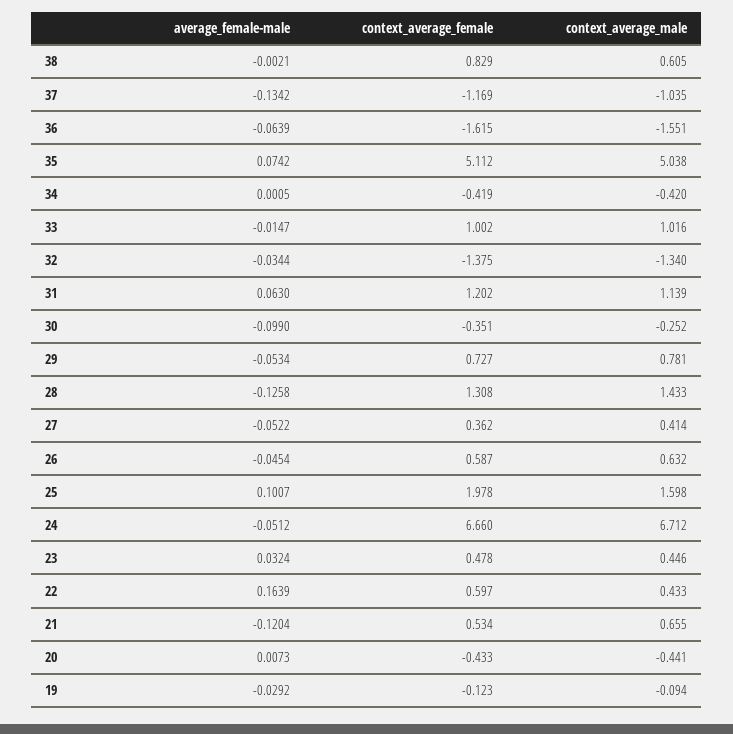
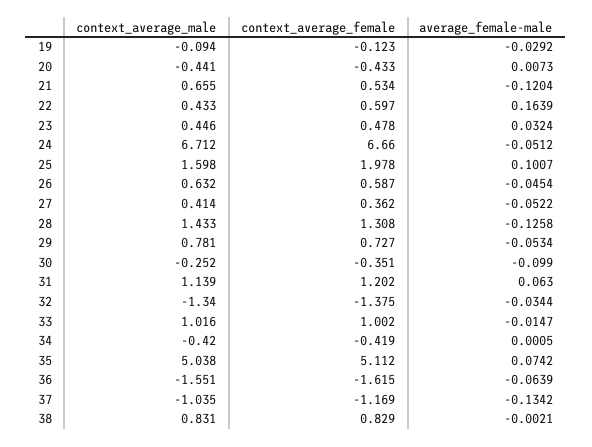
  {
    "average_female-male": {
      "38": -0.0021,
      "37": -0.1342,
      "36": -0.0639,
      "35": 0.0742,
      "34": 0.0005,
      "33": -0.0147,
      "32": -0.0344,
      "31": 0.063,
      "30": -0.099,
      "29": -0.0534,
      "28": -0.1258,
      "27": -0.0522,
      "26": -0.0454,
      "25": 0.1007,
      "24": -0.0512,
      "23": 0.0324,
      "22": 0.1639,
      "21": -0.1204,
      "20": 0.0073,
      "19": -0.0292
    },
    "context_average_female": {
      "38": 0.829,
      "37": -1.169,
      "36": -1.615,
      "35": 5.112,
      "34": -0.419,
      "33": 1.002,
      "32": -1.375,
      "31": 1.202,
      "30": -0.351,
      "29": 0.727,
      "28": 1.308,
      "27": 0.362,
      "26": 0.587,
      "25": 1.978,
      "24": 6.66,
      "23": 0.478,
      "22": 0.597,
      "21": 0.534,
      "20": -0.433,
      "19": -0.123
    },
    "context_average_male": {
-     "38": 0.605,
+     "38": 0.831,
      "37": -1.035,
      "36": -1.551,
      "35": 5.038,
      "34": -0.42,
      "33": 1.016,
      "32": -1.34,
      "31": 1.139,
      "30": -0.252,
      "29": 0.781,
      "28": 1.433,
      "27": 0.414,
      "26": 0.632,
      "25": 1.598,
      "24": 6.712,
      "23": 0.446,
      "22": 0.433,
      "21": 0.655,
      "20": -0.441,
      "19": -0.094
    }
  }

